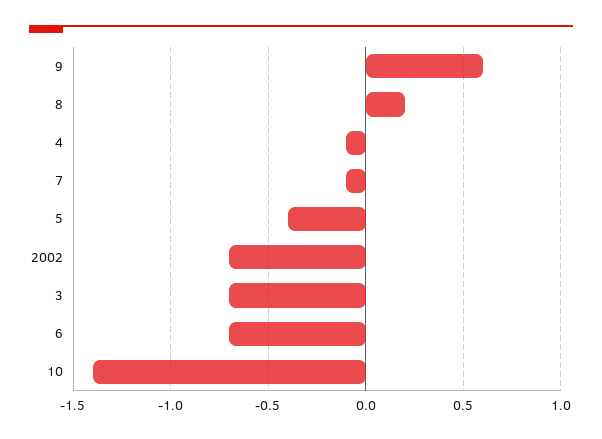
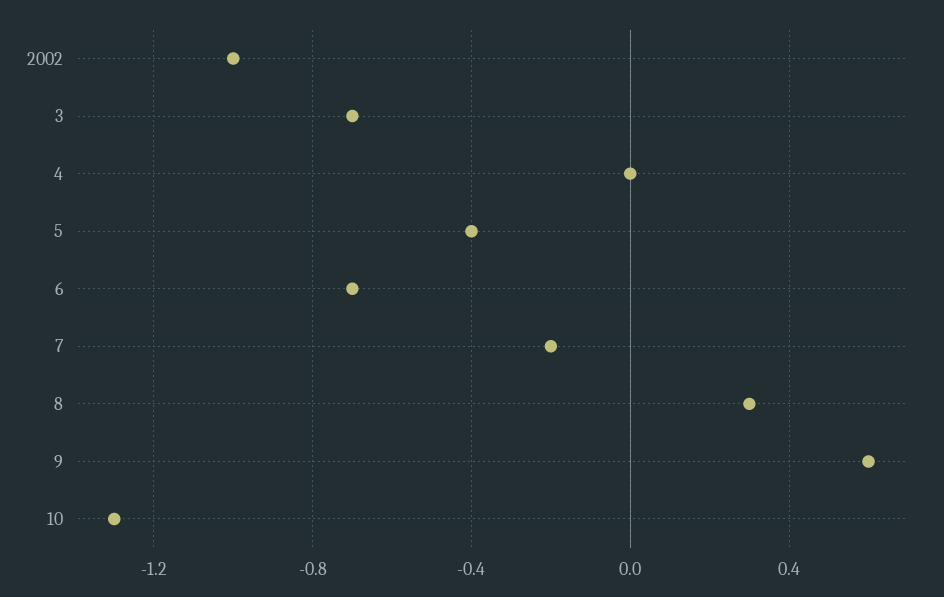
  {
    "9": 0.6,
-   "8": 0.2,
+   "8": 0.3,
-   "4": -0.1,
+   "4": 0,
-   "7": -0.1,
+   "7": -0.2,
    "5": -0.4,
-   "2002": -0.7,
+   "2002": -1,
    "3": -0.7,
    "6": -0.7,
-   "10": -1.4
+   "10": -1.3
  }

